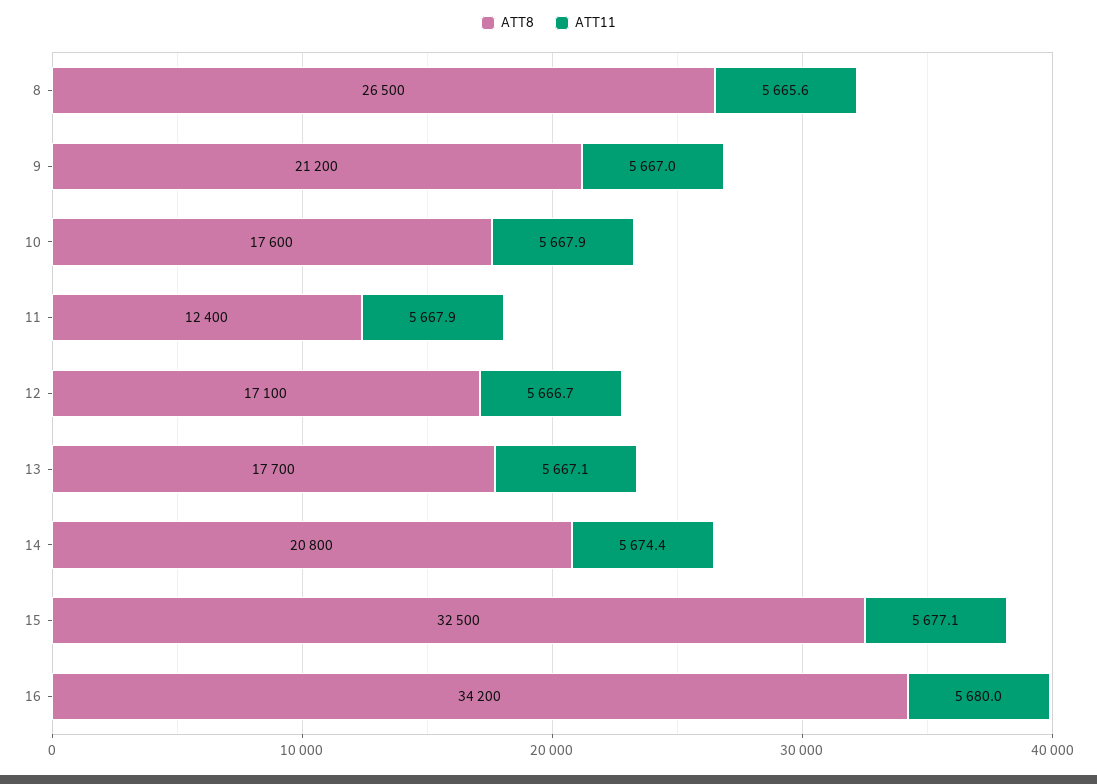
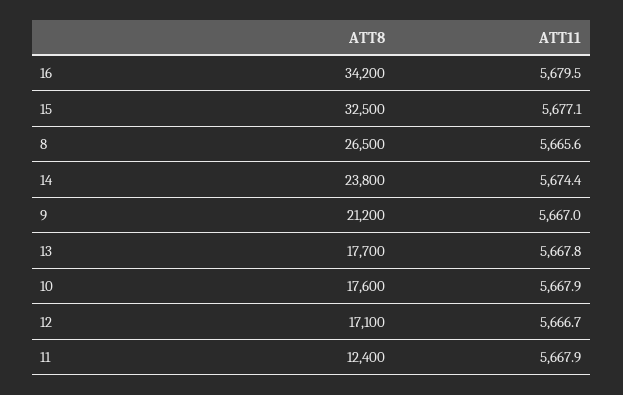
  {
    "ATT8": {
      "8": 26500,
      "9": 21200,
      "10": 17600,
      "11": 12400,
      "12": 17100,
      "13": 17700,
-     "14": 20800,
+     "14": 23800,
      "15": 32500,
      "16": 34200
    },
    "ATT11": {
      "8": 5665.6,
      "9": 5667,
      "10": 5667.9,
      "11": 5667.9,
      "12": 5666.7,
-     "13": 5667.1,
+     "13": 5667.8,
      "14": 5674.4,
      "15": 5677.1,
-     "16": 5680
+     "16": 5679.5
    }
  }

